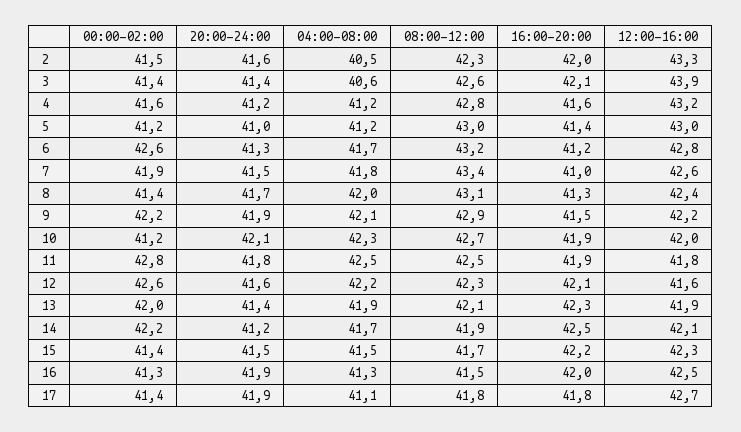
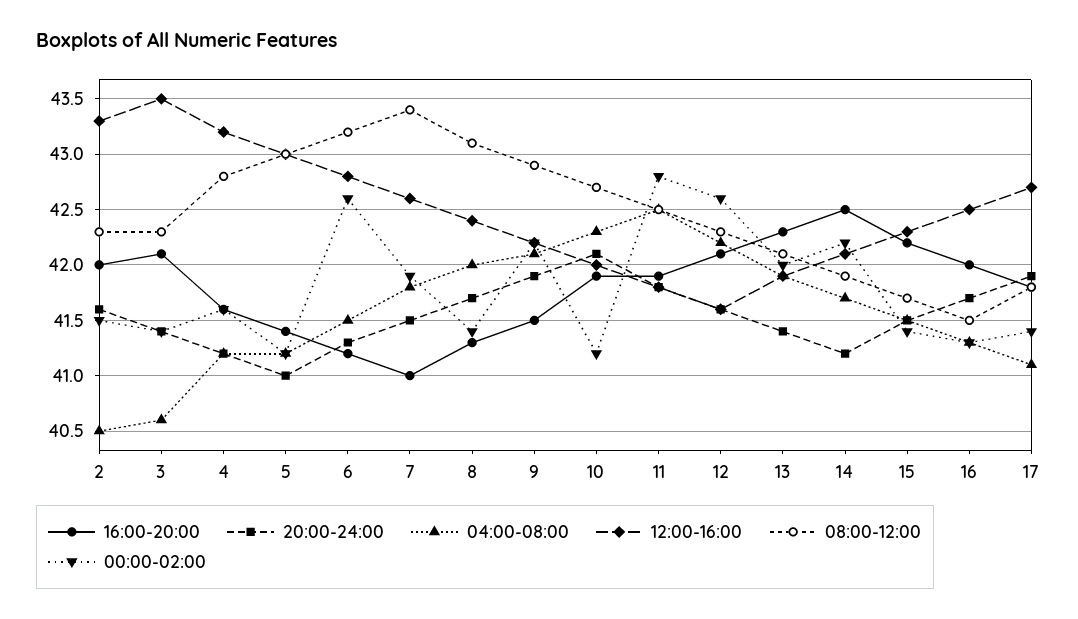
  {
    "00:00-02:00": {
      "2": 41.5,
      "3": 41.4,
      "4": 41.6,
      "5": 41.2,
      "6": 42.6,
      "7": 41.9,
      "8": 41.4,
      "9": 42.2,
      "10": 41.2,
      "11": 42.8,
      "12": 42.6,
      "13": 42,
      "14": 42.2,
      "15": 41.4,
      "16": 41.3,
      "17": 41.4
    },
    "20:00-24:00": {
      "2": 41.6,
      "3": 41.4,
      "4": 41.2,
      "5": 41,
      "6": 41.3,
      "7": 41.5,
      "8": 41.7,
      "9": 41.9,
      "10": 42.1,
      "11": 41.8,
      "12": 41.6,
      "13": 41.4,
      "14": 41.2,
      "15": 41.5,
-     "16": 41.9,
+     "16": 41.7,
      "17": 41.9
    },
    "04:00-08:00": {
      "2": 40.5,
      "3": 40.6,
      "4": 41.2,
      "5": 41.2,
-     "6": 41.7,
+     "6": 41.5,
      "7": 41.8,
      "8": 42,
      "9": 42.1,
      "10": 42.3,
      "11": 42.5,
      "12": 42.2,
      "13": 41.9,
      "14": 41.7,
      "15": 41.5,
      "16": 41.3,
      "17": 41.1
    },
    "08:00-12:00": {
      "2": 42.3,
-     "3": 42.6,
+     "3": 42.3,
      "4": 42.8,
      "5": 43,
      "6": 43.2,
      "7": 43.4,
      "8": 43.1,
      "9": 42.9,
      "10": 42.7,
      "11": 42.5,
      "12": 42.3,
      "13": 42.1,
      "14": 41.9,
      "15": 41.7,
      "16": 41.5,
      "17": 41.8
    },
    "16:00-20:00": {
      "2": 42,
      "3": 42.1,
      "4": 41.6,
      "5": 41.4,
      "6": 41.2,
      "7": 41,
      "8": 41.3,
      "9": 41.5,
      "10": 41.9,
      "11": 41.9,
      "12": 42.1,
      "13": 42.3,
      "14": 42.5,
      "15": 42.2,
      "16": 42,
      "17": 41.8
    },
    "12:00-16:00": {
      "2": 43.3,
-     "3": 43.9,
+     "3": 43.5,
      "4": 43.2,
      "5": 43,
      "6": 42.8,
      "7": 42.6,
      "8": 42.4,
      "9": 42.2,
      "10": 42,
      "11": 41.8,
      "12": 41.6,
      "13": 41.9,
      "14": 42.1,
      "15": 42.3,
      "16": 42.5,
      "17": 42.7
    }
  }

